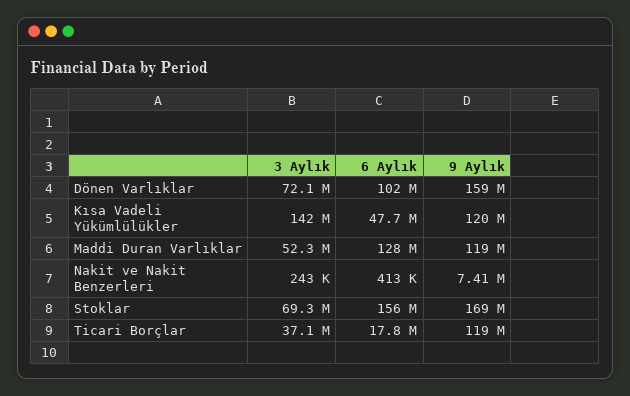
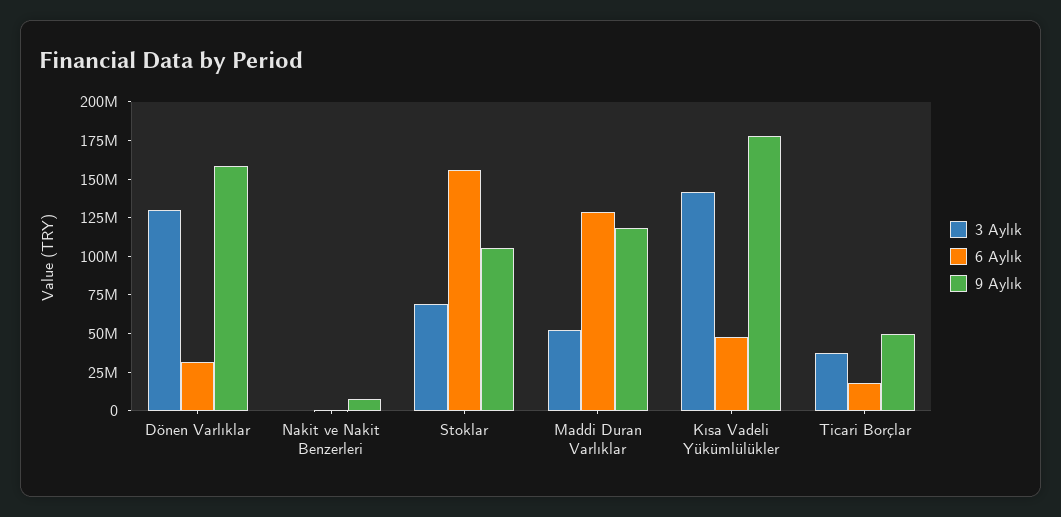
  {
    "3 Aylık": {
-     "Dönen Varlıklar": 72100000,
+     "Dönen Varlıklar": 125000000,
      "Kısa Vadeli Yükümlülükler": 142000000,
      "Maddi Duran Varlıklar": 52300000,
      "Nakit ve Nakit Benzerleri": 243000,
      "Stoklar": 69300000,
      "Ticari Borçlar": 37100000
    },
    "6 Aylık": {
-     "Dönen Varlıklar": 102000000,
+     "Dönen Varlıklar": 25000000,
      "Kısa Vadeli Yükümlülükler": 47700000,
      "Maddi Duran Varlıklar": 128000000,
      "Nakit ve Nakit Benzerleri": 413000,
      "Stoklar": 156000000,
      "Ticari Borçlar": 17800000
    },
    "9 Aylık": {
      "Dönen Varlıklar": 159000000,
-     "Kısa Vadeli Yükümlülükler": 120000000,
+     "Kısa Vadeli Yükümlülükler": 175000000,
      "Maddi Duran Varlıklar": 119000000,
      "Nakit ve Nakit Benzerleri": 7410000,
-     "Stoklar": 169000000,
+     "Stoklar": 100000000,
-     "Ticari Borçlar": 119000000
+     "Ticari Borçlar": 50000000
    }
  }

